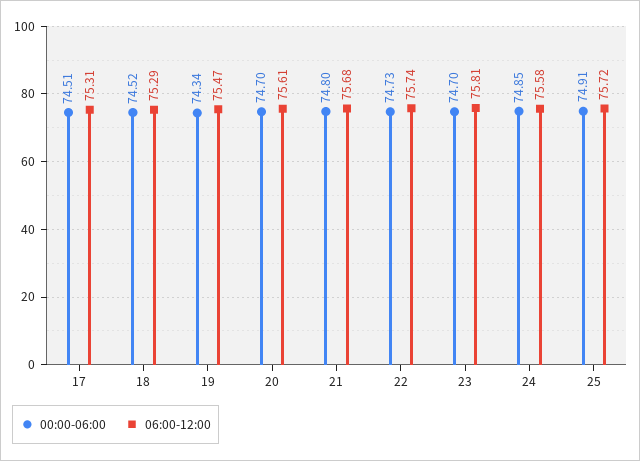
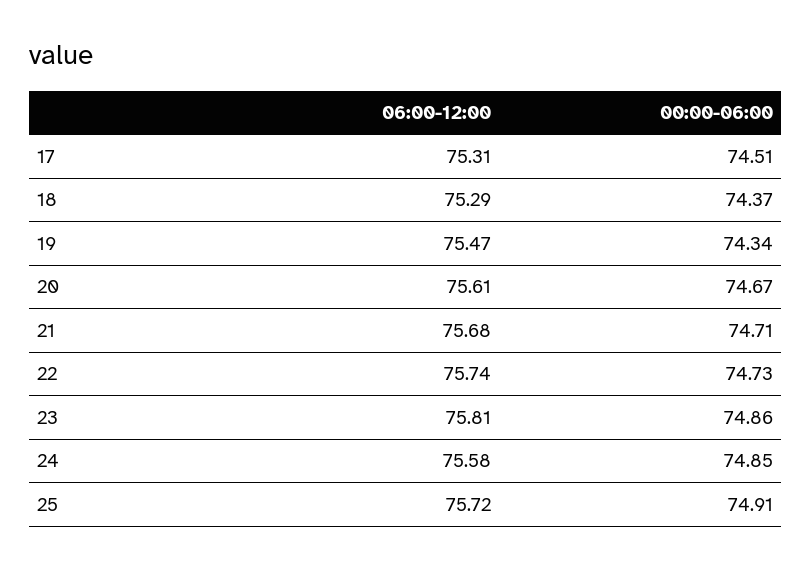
  {
    "00:00-06:00": {
      "17": 74.51,
-     "18": 74.52,
+     "18": 74.37,
      "19": 74.34,
-     "20": 74.7,
+     "20": 74.67,
-     "21": 74.8,
+     "21": 74.71,
      "22": 74.73,
-     "23": 74.7,
+     "23": 74.86,
      "24": 74.85,
      "25": 74.91
    },
    "06:00-12:00": {
      "17": 75.31,
      "18": 75.29,
      "19": 75.47,
      "20": 75.61,
      "21": 75.68,
      "22": 75.74,
      "23": 75.81,
      "24": 75.58,
      "25": 75.72
    }
  }

